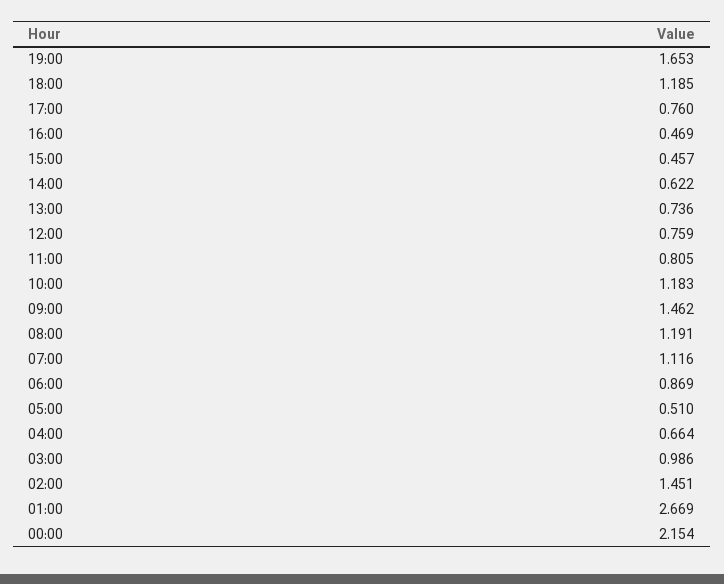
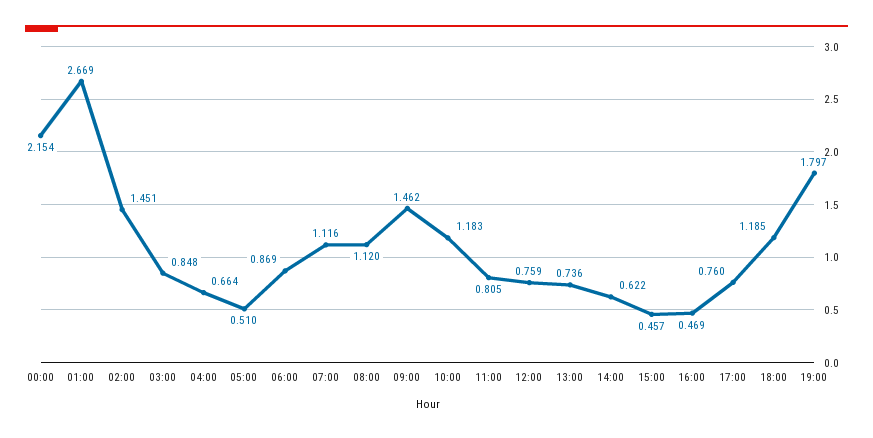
  {
-   "19:00": 1.653,
+   "19:00": 1.797,
    "18:00": 1.185,
    "17:00": 0.76,
    "16:00": 0.469,
    "15:00": 0.457,
    "14:00": 0.622,
    "13:00": 0.736,
    "12:00": 0.759,
    "11:00": 0.805,
    "10:00": 1.183,
    "09:00": 1.462,
-   "08:00": 1.191,
+   "08:00": 1.12,
    "07:00": 1.116,
    "06:00": 0.869,
    "05:00": 0.51,
    "04:00": 0.664,
-   "03:00": 0.986,
+   "03:00": 0.848,
    "02:00": 1.451,
    "01:00": 2.669,
    "00:00": 2.154
  }

